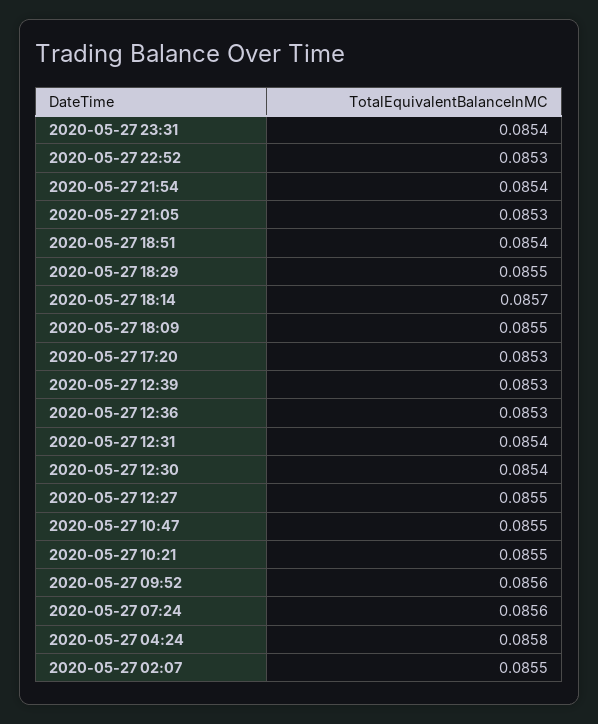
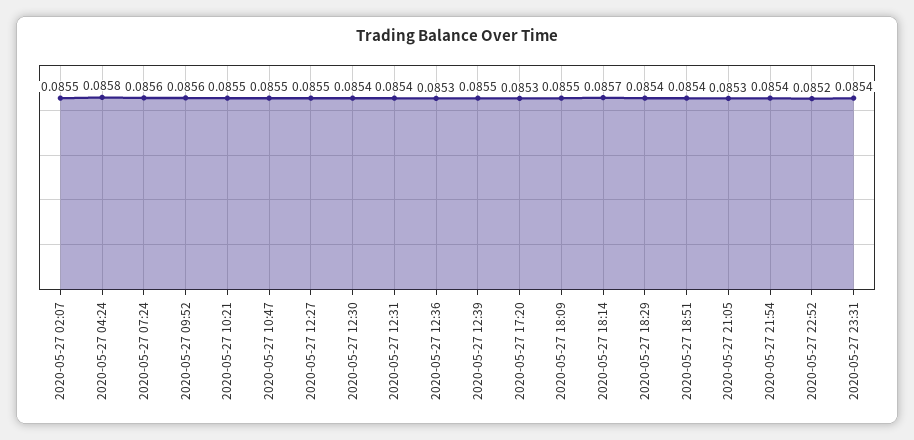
  {
    "2020-05-27 23:31": 0.0854,
-   "2020-05-27 22:52": 0.0853,
+   "2020-05-27 22:52": 0.0852,
    "2020-05-27 21:54": 0.0854,
    "2020-05-27 21:05": 0.0853,
    "2020-05-27 18:51": 0.0854,
-   "2020-05-27 18:29": 0.0855,
+   "2020-05-27 18:29": 0.0854,
    "2020-05-27 18:14": 0.0857,
    "2020-05-27 18:09": 0.0855,
    "2020-05-27 17:20": 0.0853,
-   "2020-05-27 12:39": 0.0853,
+   "2020-05-27 12:39": 0.0855,
    "2020-05-27 12:36": 0.0853,
    "2020-05-27 12:31": 0.0854,
    "2020-05-27 12:30": 0.0854,
    "2020-05-27 12:27": 0.0855,
    "2020-05-27 10:47": 0.0855,
    "2020-05-27 10:21": 0.0855,
    "2020-05-27 09:52": 0.0856,
    "2020-05-27 07:24": 0.0856,
    "2020-05-27 04:24": 0.0858,
    "2020-05-27 02:07": 0.0855
  }

